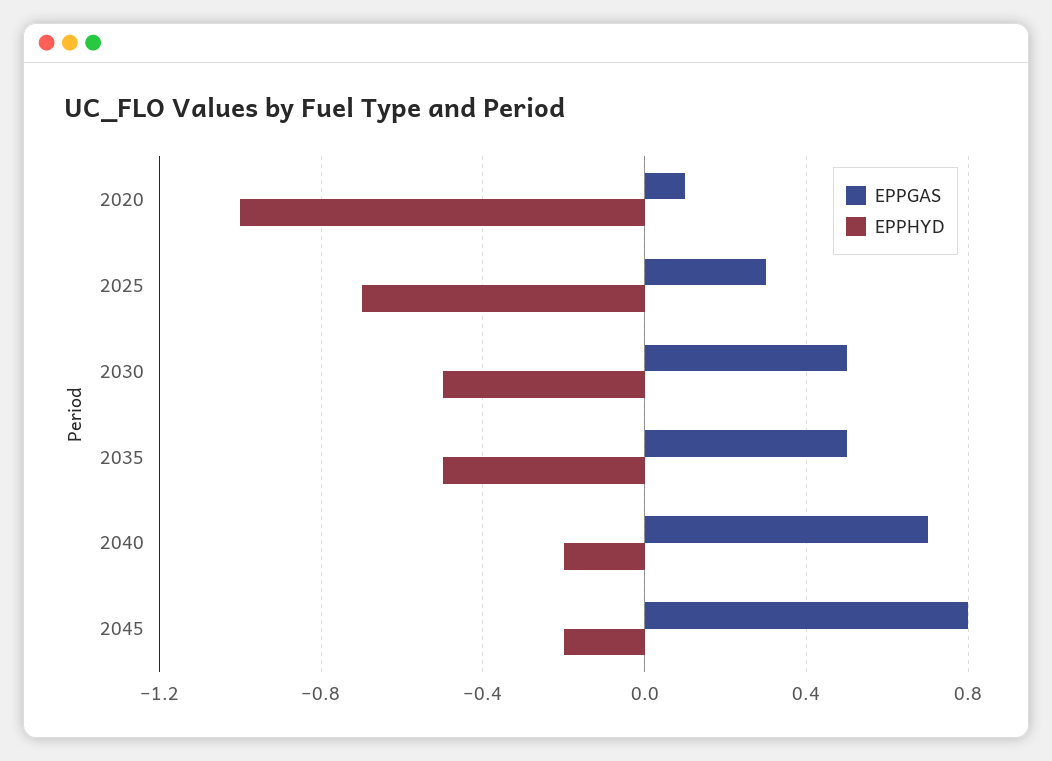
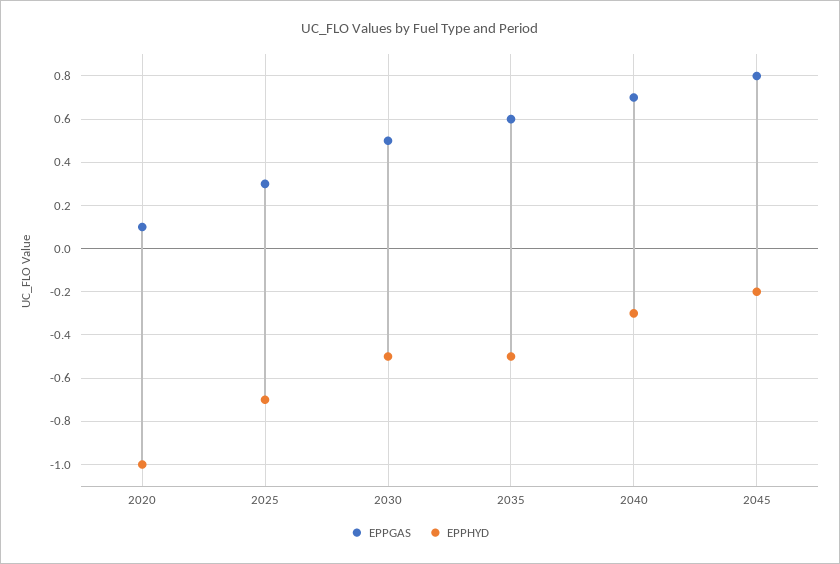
  {
    "EPPGAS": {
      "2020": 0.1,
      "2025": 0.3,
      "2030": 0.5,
-     "2035": 0.5,
+     "2035": 0.6,
      "2040": 0.7,
      "2045": 0.8
    },
    "EPPHYD": {
      "2020": -1,
      "2025": -0.7,
      "2030": -0.5,
      "2035": -0.5,
-     "2040": -0.2,
+     "2040": -0.3,
      "2045": -0.2
    }
  }

